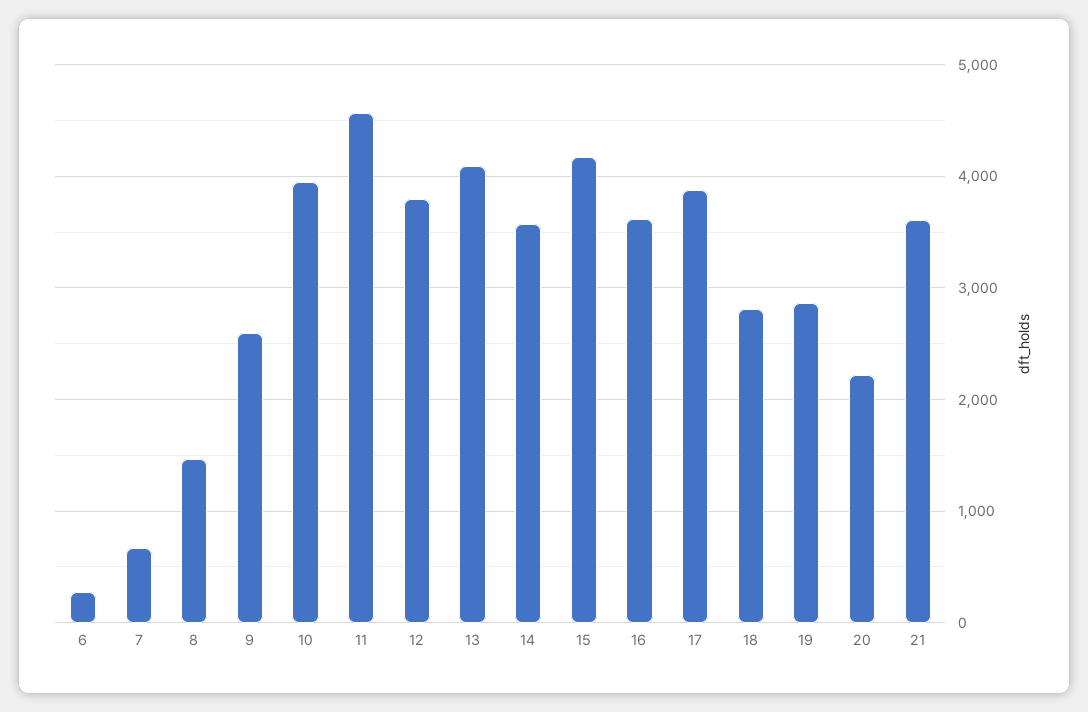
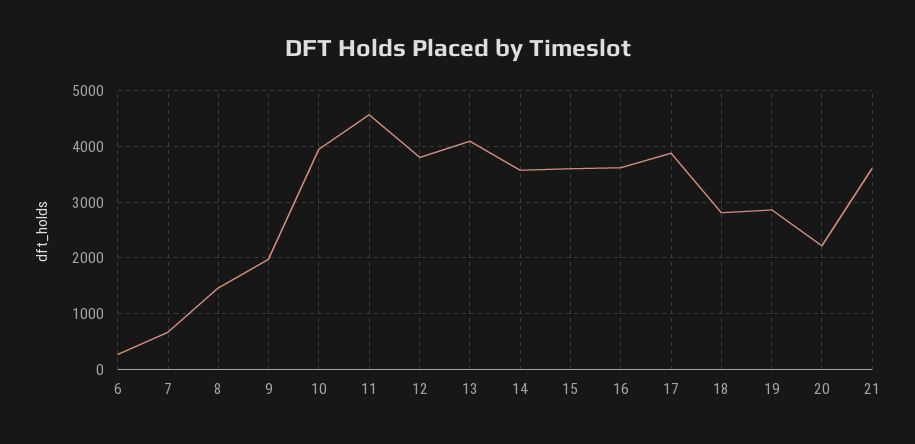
  {
    "6": 300,
    "7": 700,
    "8": 1500,
-   "9": 2600,
+   "9": 2000,
    "10": 3900,
    "11": 4600,
    "12": 3800,
    "13": 4100,
    "14": 3600,
-   "15": 4200,
+   "15": 3600,
    "16": 3600,
    "17": 3900,
    "18": 2800,
    "19": 2900,
    "20": 2200,
    "21": 3600
  }

